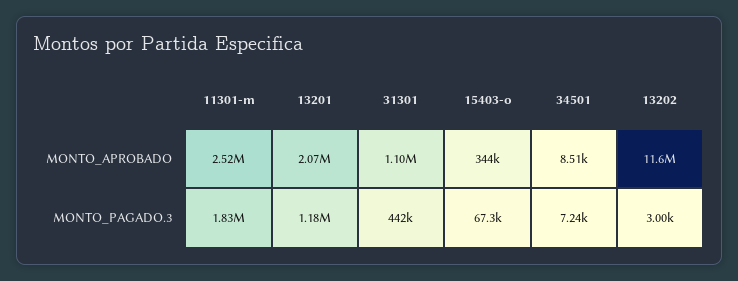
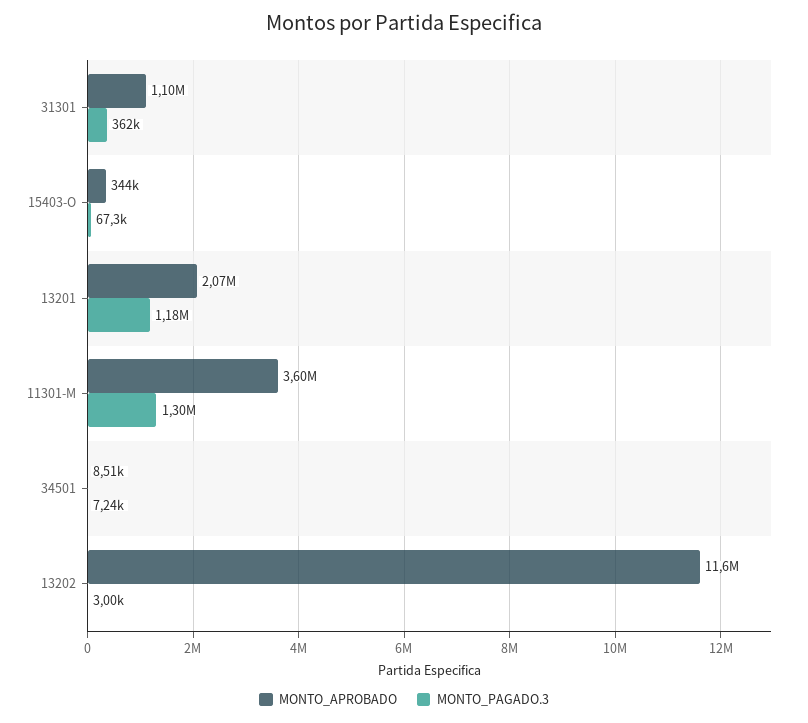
  {
    "MONTO_APROBADO": {
-     "11301-m": 2520000,
+     "11301-m": 3600000,
      "13201": 2070000,
      "31301": 1100000,
      "15403-o": 344000,
      "34501": 8510,
      "13202": 11600000
    },
    "MONTO_PAGADO.3": {
-     "11301-m": 1830000,
+     "11301-m": 1300000,
      "13201": 1180000,
-     "31301": 442000,
+     "31301": 362000,
      "15403-o": 67300,
      "34501": 7240,
      "13202": 3000
    }
  }

